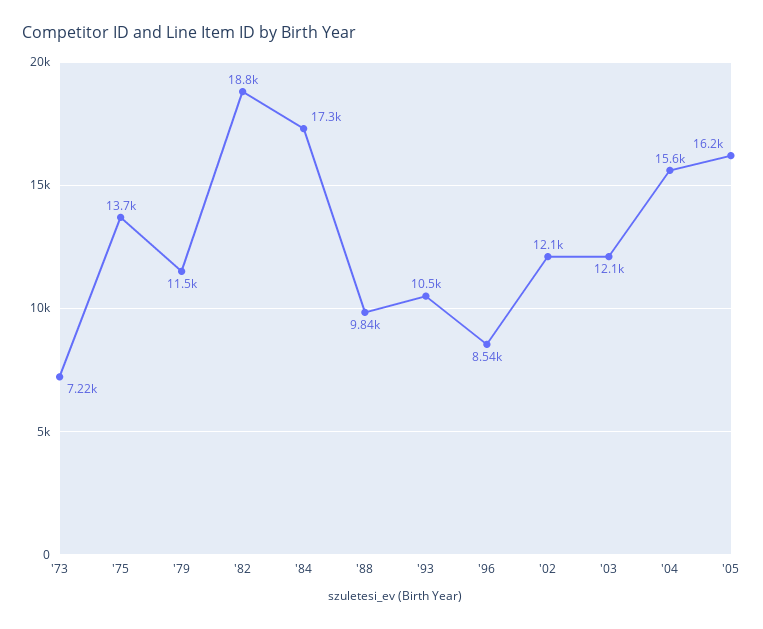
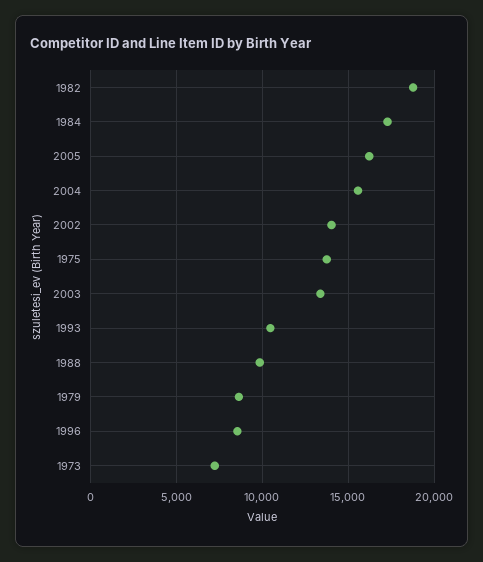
  {
    "'73": 7220,
    "'75": 13700,
-   "'79": 11500,
+   "'79": 8500,
    "'82": 18800,
    "'84": 17300,
    "'88": 9840,
    "'93": 10500,
    "'96": 8540,
-   "'02": 12100,
+   "'02": 14000,
-   "'03": 12100,
+   "'03": 13500,
    "'04": 15600,
    "'05": 16200
  }

